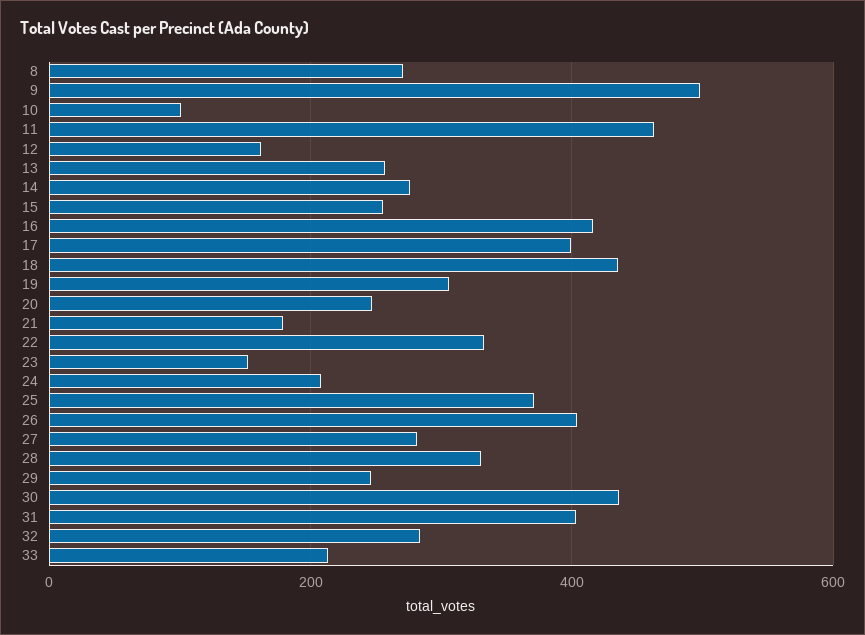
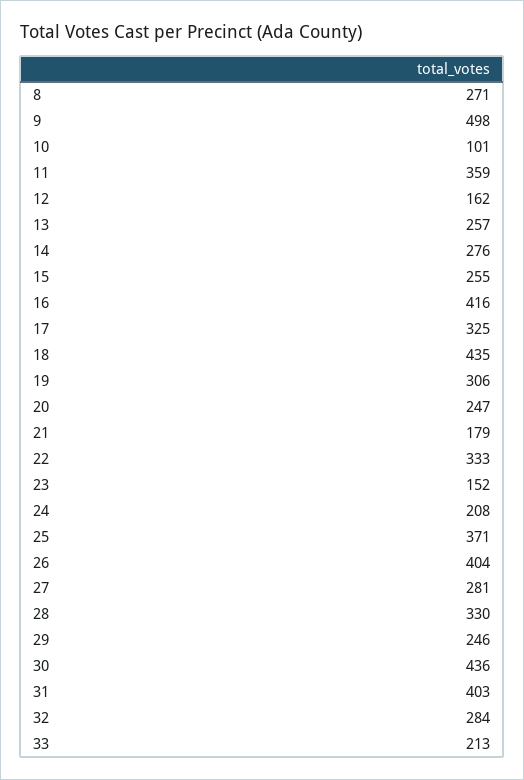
  {
    "8": 271,
    "9": 498,
    "10": 101,
-   "11": 460,
+   "11": 359,
    "12": 162,
    "13": 257,
    "14": 276,
    "15": 255,
    "16": 416,
-   "17": 400,
+   "17": 325,
    "18": 435,
    "19": 306,
    "20": 247,
    "21": 179,
    "22": 333,
    "23": 152,
    "24": 208,
    "25": 371,
    "26": 404,
    "27": 281,
    "28": 330,
    "29": 246,
    "30": 436,
    "31": 403,
    "32": 284,
    "33": 213
  }

